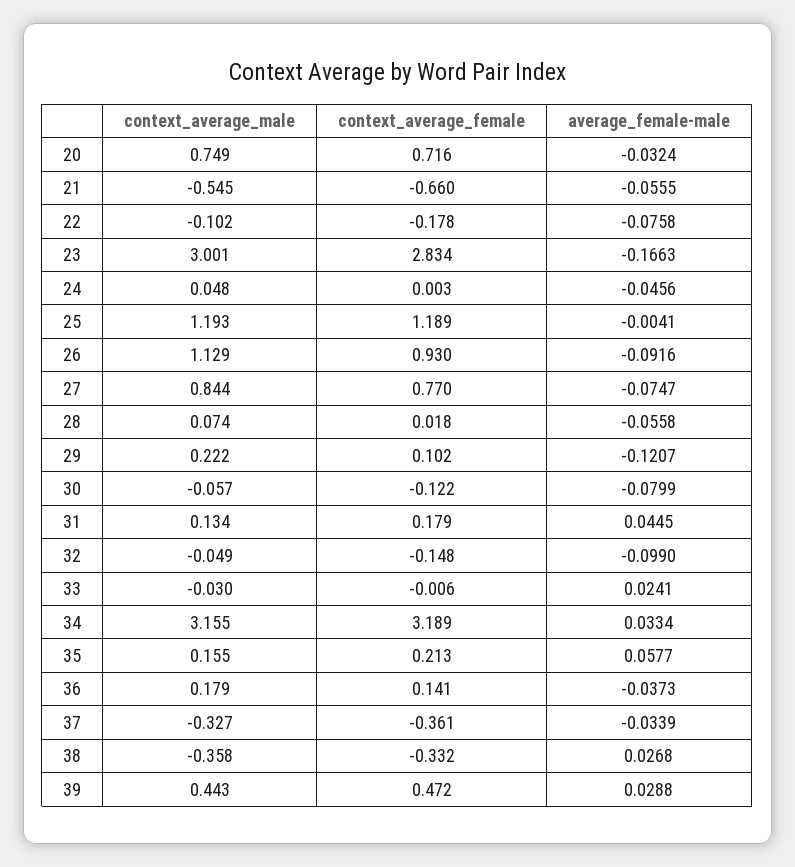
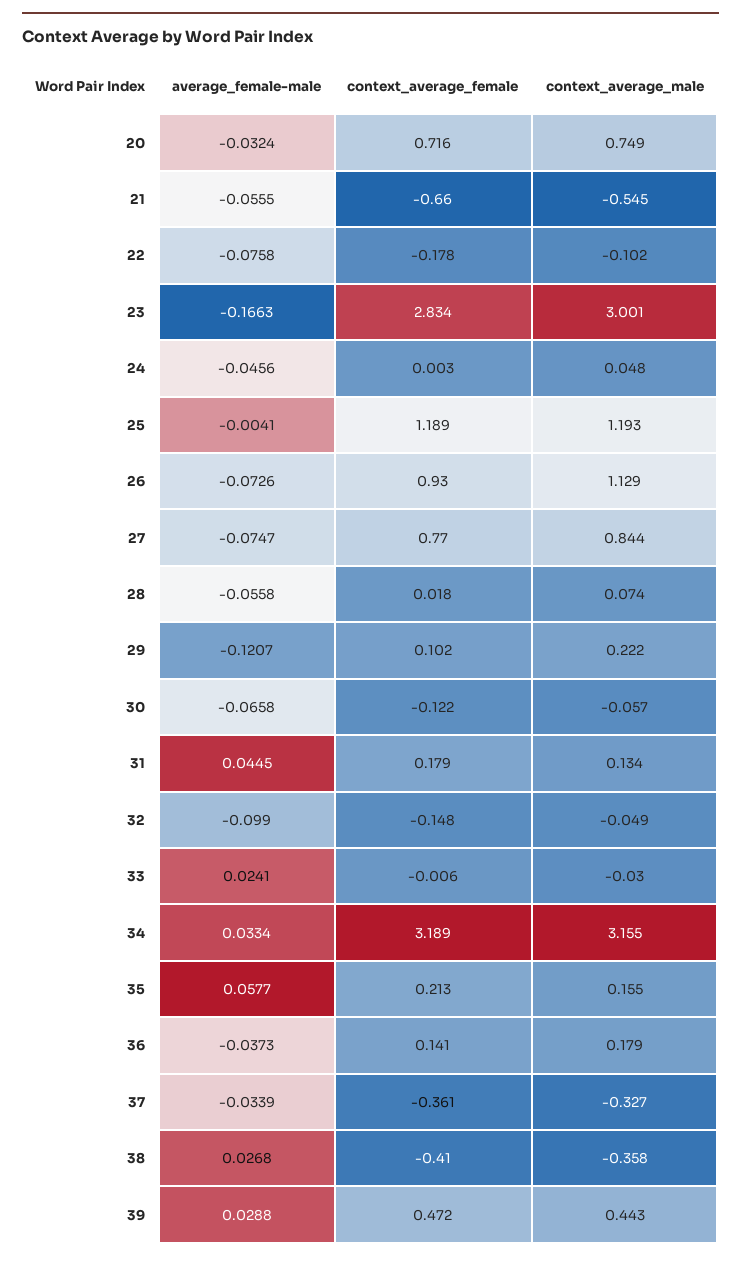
  {
    "context_average_male": {
      "20": 0.749,
      "21": -0.545,
      "22": -0.102,
      "23": 3.001,
      "24": 0.048,
      "25": 1.193,
      "26": 1.129,
      "27": 0.844,
      "28": 0.074,
      "29": 0.222,
      "30": -0.057,
      "31": 0.134,
      "32": -0.049,
      "33": -0.03,
      "34": 3.155,
      "35": 0.155,
      "36": 0.179,
      "37": -0.327,
      "38": -0.358,
      "39": 0.443
    },
    "context_average_female": {
      "20": 0.716,
      "21": -0.66,
      "22": -0.178,
      "23": 2.834,
      "24": 0.003,
      "25": 1.189,
      "26": 0.93,
      "27": 0.77,
      "28": 0.018,
      "29": 0.102,
      "30": -0.122,
      "31": 0.179,
      "32": -0.148,
      "33": -0.006,
      "34": 3.189,
      "35": 0.213,
      "36": 0.141,
      "37": -0.361,
-     "38": -0.332,
+     "38": -0.41,
      "39": 0.472
    },
    "average_female-male": {
      "20": -0.0324,
      "21": -0.0555,
      "22": -0.0758,
      "23": -0.1663,
      "24": -0.0456,
      "25": -0.0041,
-     "26": -0.0916,
+     "26": -0.0726,
      "27": -0.0747,
      "28": -0.0558,
      "29": -0.1207,
-     "30": -0.0799,
+     "30": -0.0658,
      "31": 0.0445,
      "32": -0.099,
      "33": 0.0241,
      "34": 0.0334,
      "35": 0.0577,
      "36": -0.0373,
      "37": -0.0339,
      "38": 0.0268,
      "39": 0.0288
    }
  }

